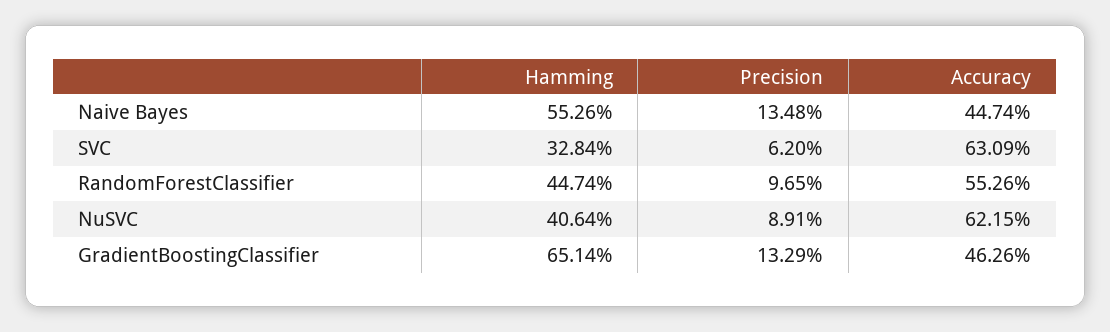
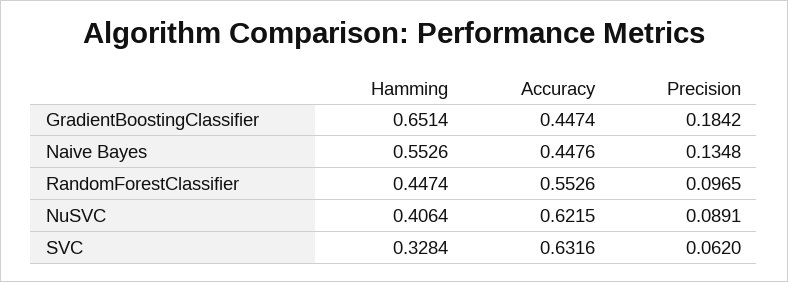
  {
    "Hamming": {
      "Naive Bayes": 0.5526,
      "SVC": 0.3284,
      "RandomForestClassifier": 0.4474,
      "NuSVC": 0.4064,
      "GradientBoostingClassifier": 0.6514
    },
    "Precision": {
      "Naive Bayes": 0.1348,
      "SVC": 0.062,
      "RandomForestClassifier": 0.0965,
      "NuSVC": 0.0891,
-     "GradientBoostingClassifier": 0.1329
+     "GradientBoostingClassifier": 0.1842
    },
    "Accuracy": {
-     "Naive Bayes": 0.4474,
+     "Naive Bayes": 0.4476,
-     "SVC": 0.6309,
+     "SVC": 0.6316,
      "RandomForestClassifier": 0.5526,
      "NuSVC": 0.6215,
-     "GradientBoostingClassifier": 0.4626
+     "GradientBoostingClassifier": 0.4474
    }
  }

